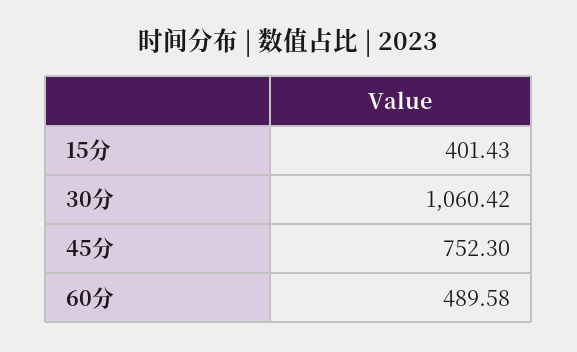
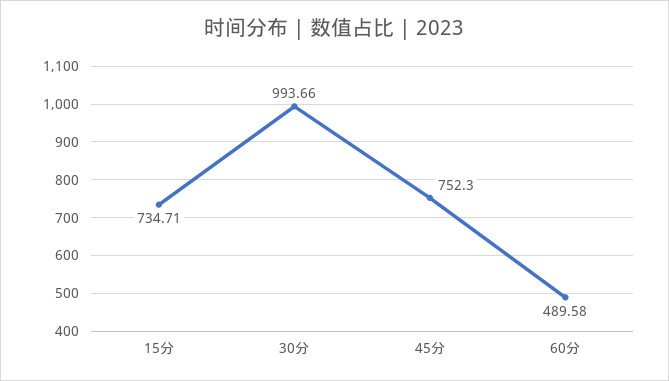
  {
-   "15分": 401.43,
+   "15分": 734.71,
-   "30分": 1060.42,
+   "30分": 993.66,
    "45分": 752.3,
    "60分": 489.58
  }

